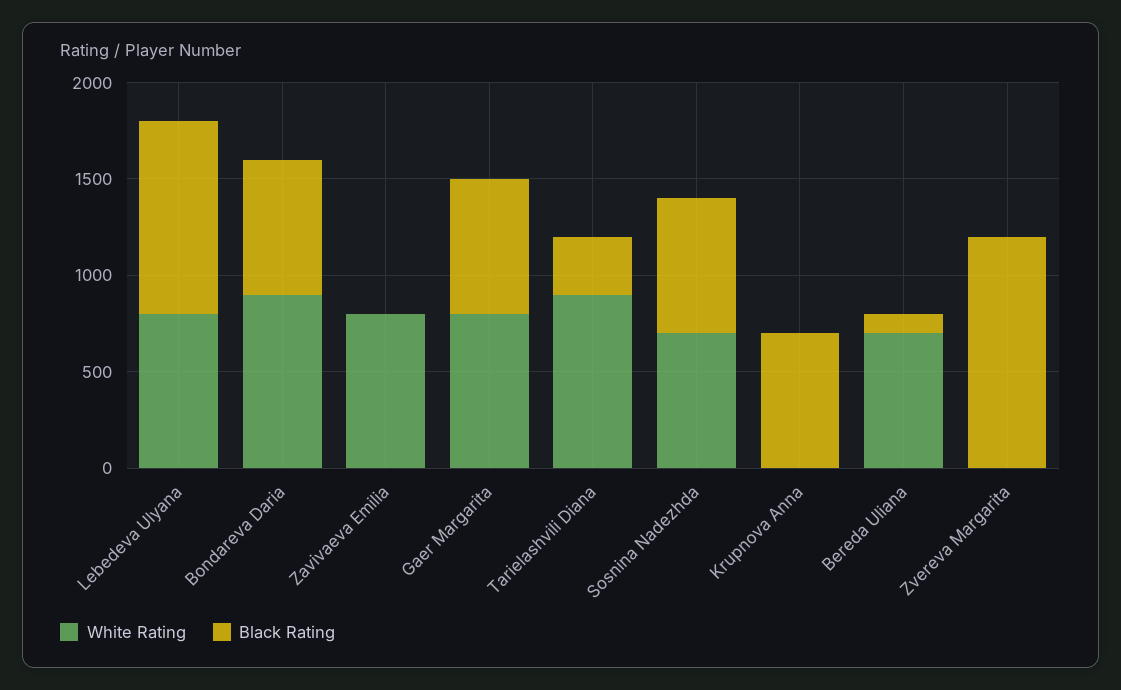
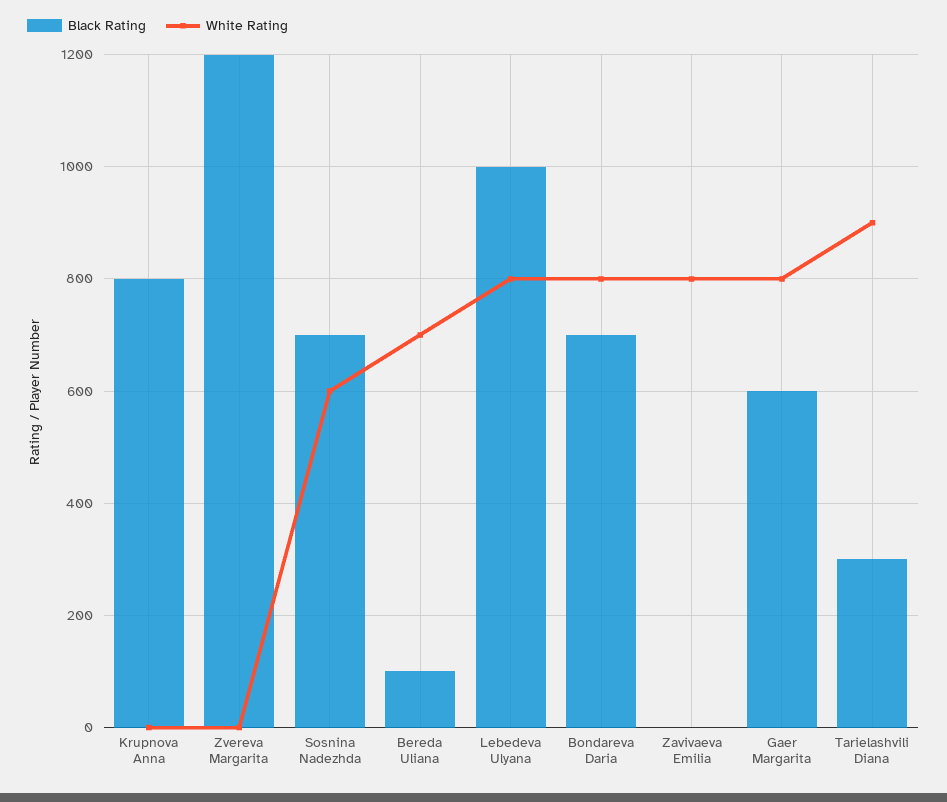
  {
    "White Rating": {
      "Lebedeva Ulyana": 800,
-     "Bondareva Daria": 900,
+     "Bondareva Daria": 800,
      "Zavivaeva Emilia": 800,
      "Gaer Margarita": 800,
      "Tarielashvili Diana": 900,
-     "Sosnina Nadezhda": 700,
+     "Sosnina Nadezhda": 600,
      "Krupnova Anna": 0,
      "Bereda Uliana": 700,
      "Zvereva Margarita": 0
    },
    "Black Rating": {
      "Lebedeva Ulyana": 1000,
      "Bondareva Daria": 700,
      "Zavivaeva Emilia": 0,
-     "Gaer Margarita": 700,
+     "Gaer Margarita": 600,
      "Tarielashvili Diana": 300,
      "Sosnina Nadezhda": 700,
-     "Krupnova Anna": 700,
+     "Krupnova Anna": 800,
      "Bereda Uliana": 100,
      "Zvereva Margarita": 1200
    }
  }

